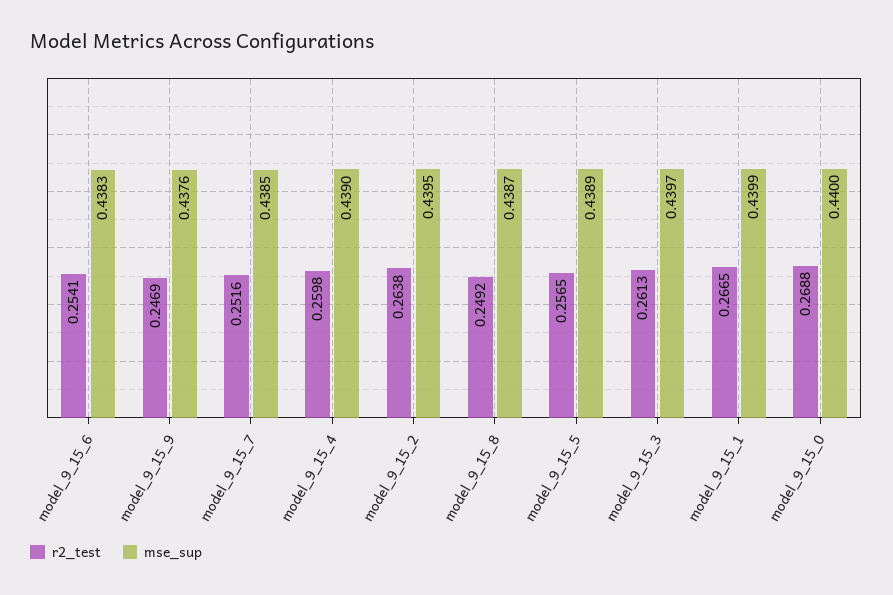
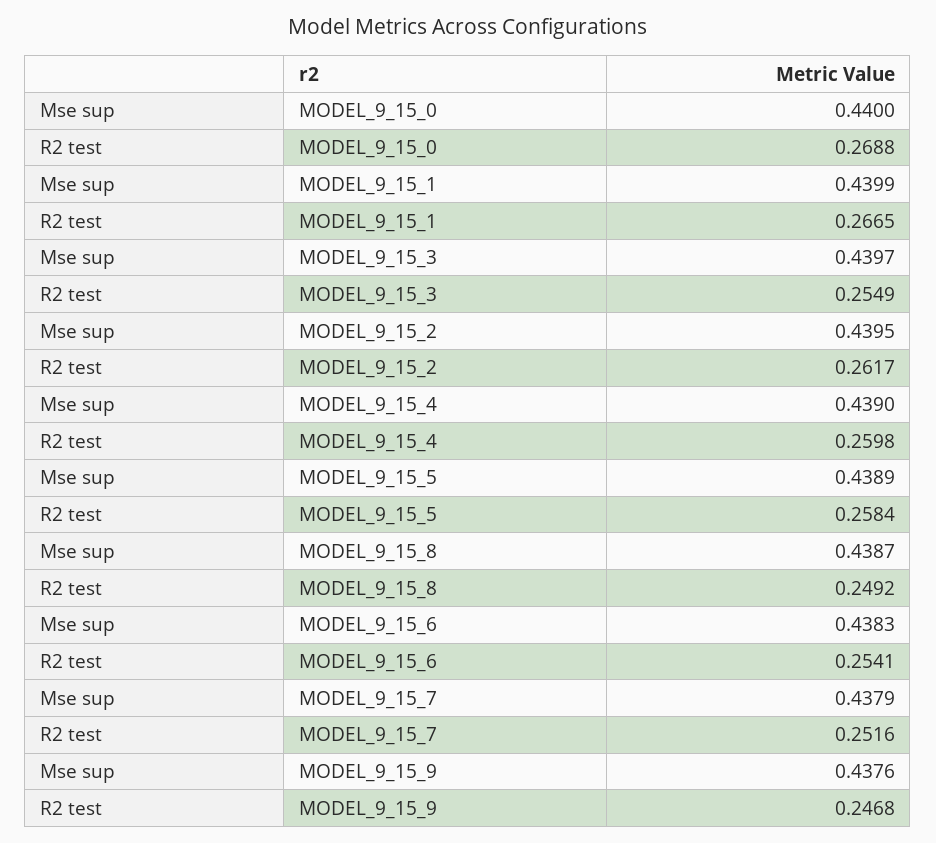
  {
    "r2_test": {
      "model_9_15_6": 0.2541,
-     "model_9_15_9": 0.2469,
+     "model_9_15_9": 0.2468,
      "model_9_15_7": 0.2516,
      "model_9_15_4": 0.2598,
-     "model_9_15_2": 0.2638,
+     "model_9_15_2": 0.2617,
      "model_9_15_8": 0.2492,
-     "model_9_15_5": 0.2565,
+     "model_9_15_5": 0.2584,
-     "model_9_15_3": 0.2613,
+     "model_9_15_3": 0.2549,
      "model_9_15_1": 0.2665,
      "model_9_15_0": 0.2688
    },
    "mse_sup": {
      "model_9_15_6": 0.4383,
      "model_9_15_9": 0.4376,
-     "model_9_15_7": 0.4385,
+     "model_9_15_7": 0.4379,
      "model_9_15_4": 0.439,
      "model_9_15_2": 0.4395,
      "model_9_15_8": 0.4387,
      "model_9_15_5": 0.4389,
      "model_9_15_3": 0.4397,
      "model_9_15_1": 0.4399,
      "model_9_15_0": 0.44
    }
  }

